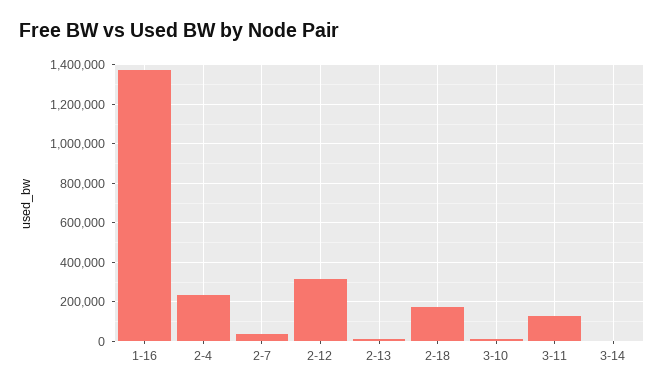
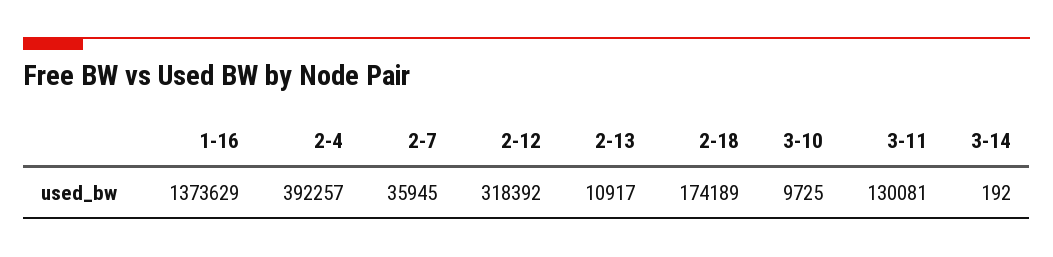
  {
    "1-16": 1373629,
-   "2-4": 250000,
+   "2-4": 392257,
    "2-7": 35945,
    "2-12": 318392,
    "2-13": 10917,
    "2-18": 174189,
    "3-10": 9725,
    "3-11": 130081,
    "3-14": 192
  }

